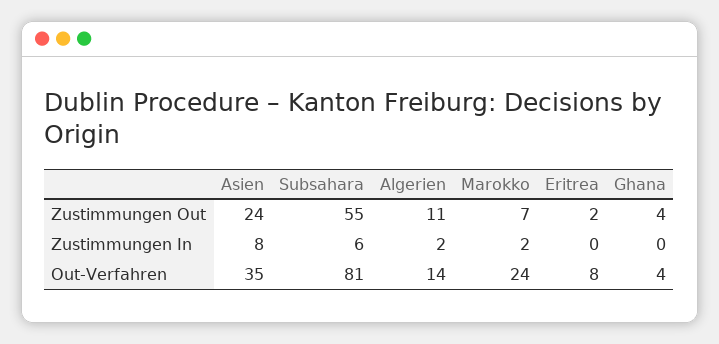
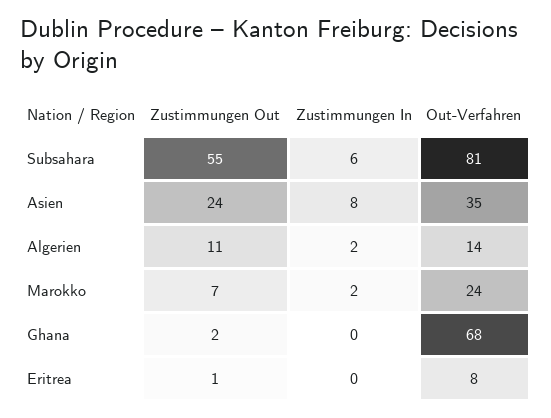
  {
    "Asien": {
      "Zustimmungen Out": 24,
      "Zustimmungen In": 8,
      "Out-Verfahren": 35
    },
    "Subsahara": {
      "Zustimmungen Out": 55,
      "Zustimmungen In": 6,
      "Out-Verfahren": 81
    },
    "Algerien": {
      "Zustimmungen Out": 11,
      "Zustimmungen In": 2,
      "Out-Verfahren": 14
    },
    "Marokko": {
      "Zustimmungen Out": 7,
      "Zustimmungen In": 2,
      "Out-Verfahren": 24
    },
    "Eritrea": {
-     "Zustimmungen Out": 2,
+     "Zustimmungen Out": 1,
      "Zustimmungen In": 0,
      "Out-Verfahren": 8
    },
    "Ghana": {
-     "Zustimmungen Out": 4,
+     "Zustimmungen Out": 2,
      "Zustimmungen In": 0,
-     "Out-Verfahren": 4
+     "Out-Verfahren": 68
    }
  }

